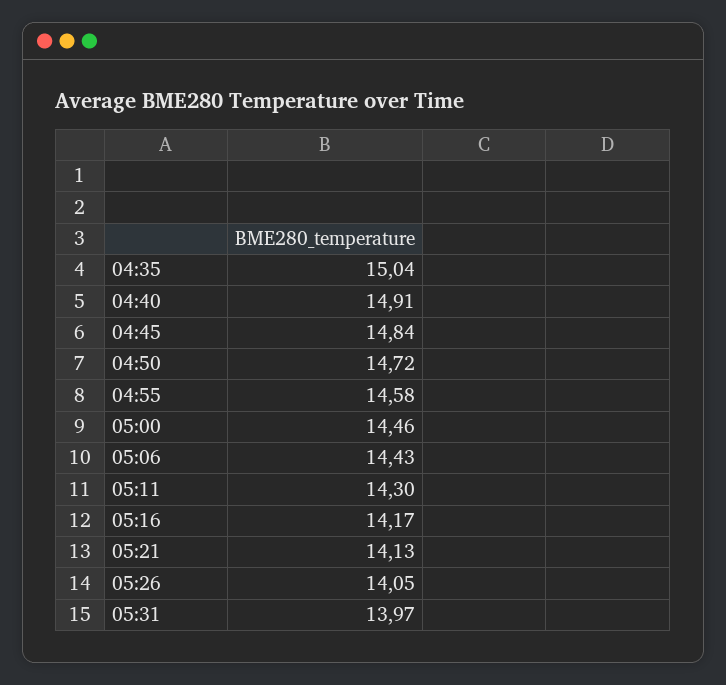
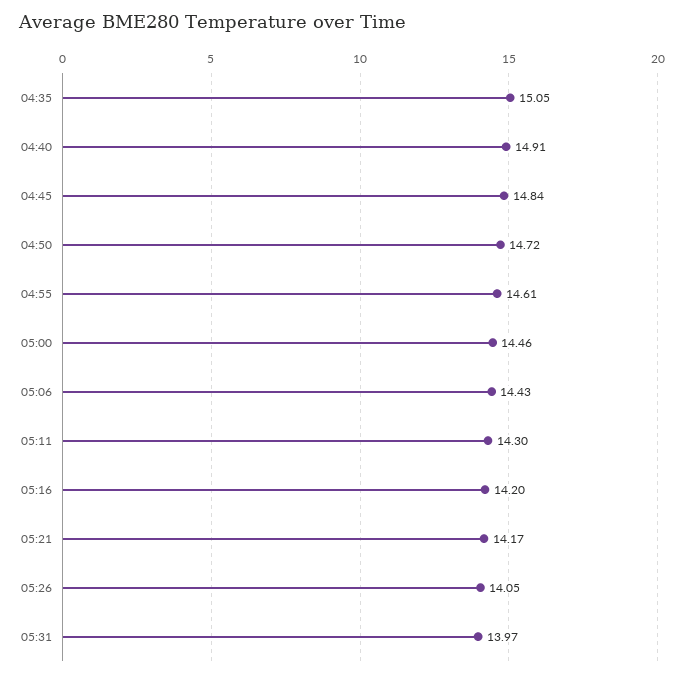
  {
-   "04:35": 15.04,
+   "04:35": 15.05,
    "04:40": 14.91,
    "04:45": 14.84,
    "04:50": 14.72,
-   "04:55": 14.58,
+   "04:55": 14.61,
    "05:00": 14.46,
    "05:06": 14.43,
    "05:11": 14.3,
-   "05:16": 14.17,
+   "05:16": 14.2,
-   "05:21": 14.13,
+   "05:21": 14.17,
    "05:26": 14.05,
    "05:31": 13.97
  }

